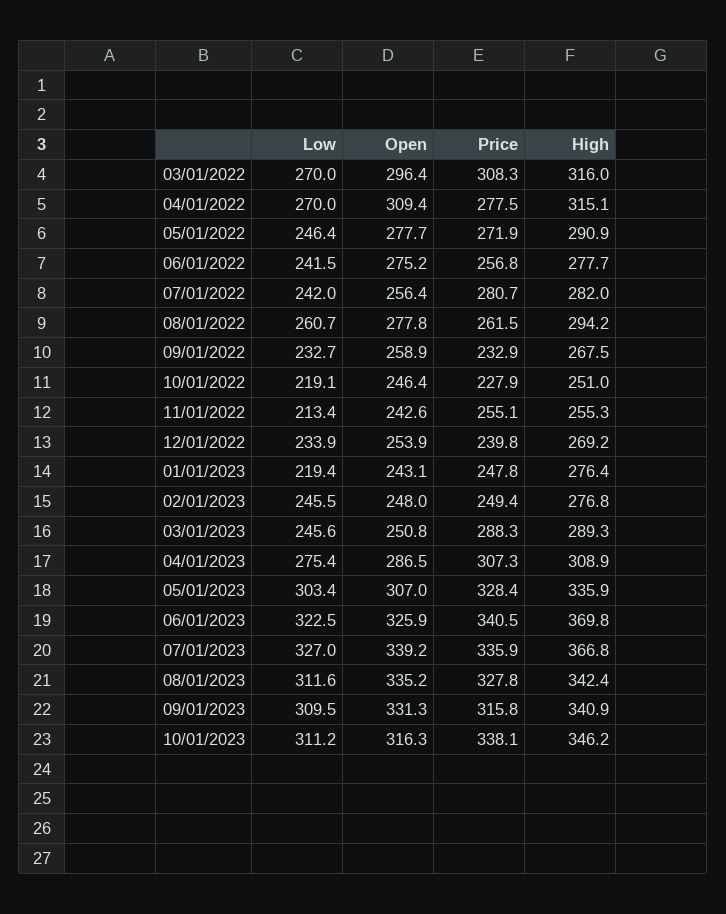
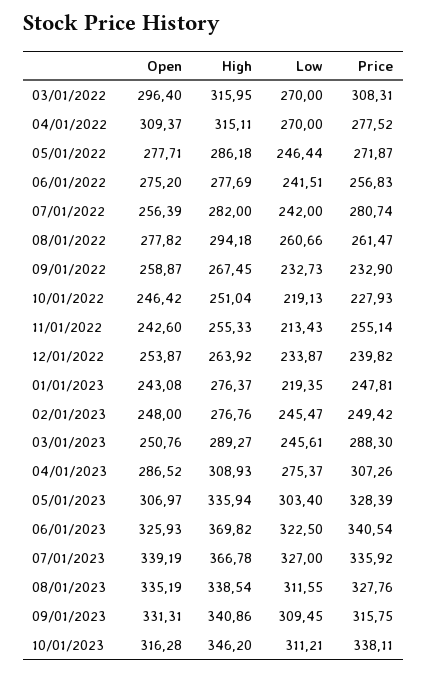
  {
    "Low": {
      "03/01/2022": 270,
      "04/01/2022": 270,
      "05/01/2022": 246.44,
      "06/01/2022": 241.51,
      "07/01/2022": 242,
      "08/01/2022": 260.66,
      "09/01/2022": 232.73,
      "10/01/2022": 219.13,
      "11/01/2022": 213.43,
      "12/01/2022": 233.87,
      "01/01/2023": 219.35,
      "02/01/2023": 245.47,
      "03/01/2023": 245.61,
      "04/01/2023": 275.37,
      "05/01/2023": 303.4,
      "06/01/2023": 322.5,
      "07/01/2023": 327,
      "08/01/2023": 311.55,
      "09/01/2023": 309.45,
      "10/01/2023": 311.21
    },
    "Open": {
      "03/01/2022": 296.4,
      "04/01/2022": 309.37,
      "05/01/2022": 277.71,
      "06/01/2022": 275.2,
      "07/01/2022": 256.39,
      "08/01/2022": 277.82,
      "09/01/2022": 258.87,
      "10/01/2022": 246.42,
      "11/01/2022": 242.6,
      "12/01/2022": 253.87,
      "01/01/2023": 243.08,
      "02/01/2023": 248,
      "03/01/2023": 250.76,
      "04/01/2023": 286.52,
      "05/01/2023": 306.97,
      "06/01/2023": 325.93,
      "07/01/2023": 339.19,
      "08/01/2023": 335.19,
      "09/01/2023": 331.31,
      "10/01/2023": 316.28
    },
    "Price": {
      "03/01/2022": 308.31,
      "04/01/2022": 277.52,
      "05/01/2022": 271.87,
      "06/01/2022": 256.83,
      "07/01/2022": 280.74,
      "08/01/2022": 261.47,
      "09/01/2022": 232.9,
      "10/01/2022": 227.93,
      "11/01/2022": 255.14,
      "12/01/2022": 239.82,
      "01/01/2023": 247.81,
      "02/01/2023": 249.42,
      "03/01/2023": 288.3,
      "04/01/2023": 307.26,
      "05/01/2023": 328.39,
      "06/01/2023": 340.54,
      "07/01/2023": 335.92,
      "08/01/2023": 327.76,
      "09/01/2023": 315.75,
      "10/01/2023": 338.11
    },
    "High": {
      "03/01/2022": 315.95,
      "04/01/2022": 315.11,
-     "05/01/2022": 290.9,
+     "05/01/2022": 286.18,
      "06/01/2022": 277.69,
      "07/01/2022": 282,
      "08/01/2022": 294.18,
      "09/01/2022": 267.45,
      "10/01/2022": 251.04,
      "11/01/2022": 255.33,
-     "12/01/2022": 269.2,
+     "12/01/2022": 263.92,
      "01/01/2023": 276.37,
      "02/01/2023": 276.76,
      "03/01/2023": 289.27,
      "04/01/2023": 308.93,
      "05/01/2023": 335.94,
      "06/01/2023": 369.82,
      "07/01/2023": 366.78,
-     "08/01/2023": 342.4,
+     "08/01/2023": 338.54,
      "09/01/2023": 340.86,
      "10/01/2023": 346.2
    }
  }

